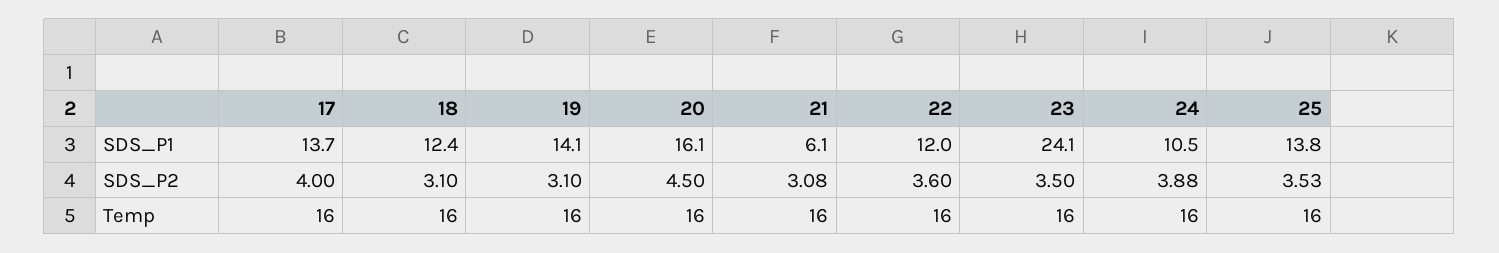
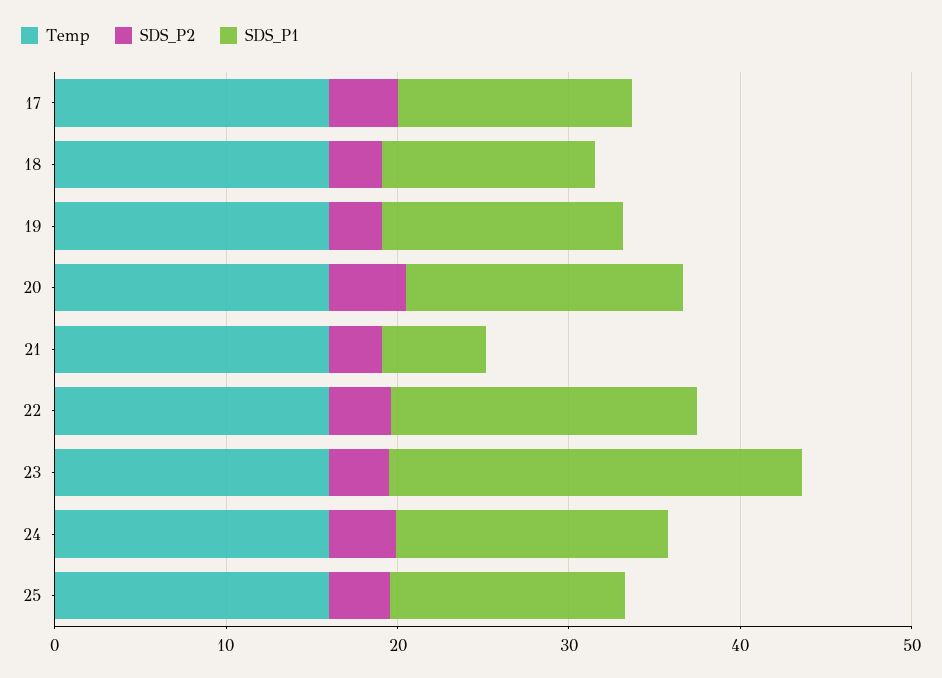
  {
    "SDS_P1": {
      "17": 13.7,
      "18": 12.4,
      "19": 14.1,
      "20": 16.1,
      "21": 6.1,
-     "22": 12,
+     "22": 18,
      "23": 24.1,
-     "24": 10.5,
+     "24": 16,
      "25": 13.8
    },
    "SDS_P2": {
      "17": 4,
      "18": 3.1,
      "19": 3.1,
      "20": 4.5,
      "21": 3.08,
      "22": 3.6,
      "23": 3.5,
      "24": 3.88,
      "25": 3.53
    },
    "Temp": {
      "17": 16,
      "18": 16,
      "19": 16,
      "20": 16,
      "21": 16,
      "22": 16,
      "23": 16,
      "24": 16,
      "25": 16
    }
  }

